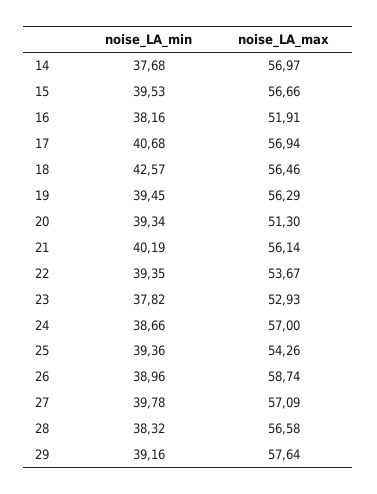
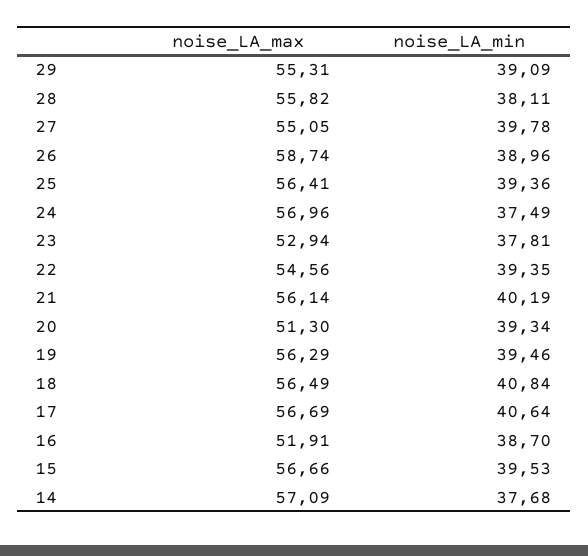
  {
    "noise_LA_min": {
      "14": 37.68,
      "15": 39.53,
-     "16": 38.16,
+     "16": 38.7,
-     "17": 40.68,
+     "17": 40.64,
-     "18": 42.57,
+     "18": 40.84,
-     "19": 39.45,
+     "19": 39.46,
      "20": 39.34,
      "21": 40.19,
      "22": 39.35,
-     "23": 37.82,
+     "23": 37.81,
-     "24": 38.66,
+     "24": 37.49,
      "25": 39.36,
      "26": 38.96,
      "27": 39.78,
-     "28": 38.32,
+     "28": 38.11,
-     "29": 39.16
+     "29": 39.09
    },
    "noise_LA_max": {
-     "14": 56.97,
+     "14": 57.09,
      "15": 56.66,
      "16": 51.91,
-     "17": 56.94,
+     "17": 56.69,
-     "18": 56.46,
+     "18": 56.49,
      "19": 56.29,
      "20": 51.3,
      "21": 56.14,
-     "22": 53.67,
+     "22": 54.56,
-     "23": 52.93,
+     "23": 52.94,
-     "24": 57,
+     "24": 56.96,
-     "25": 54.26,
+     "25": 56.41,
      "26": 58.74,
-     "27": 57.09,
+     "27": 55.05,
-     "28": 56.58,
+     "28": 55.82,
-     "29": 57.64
+     "29": 55.31
    }
  }

